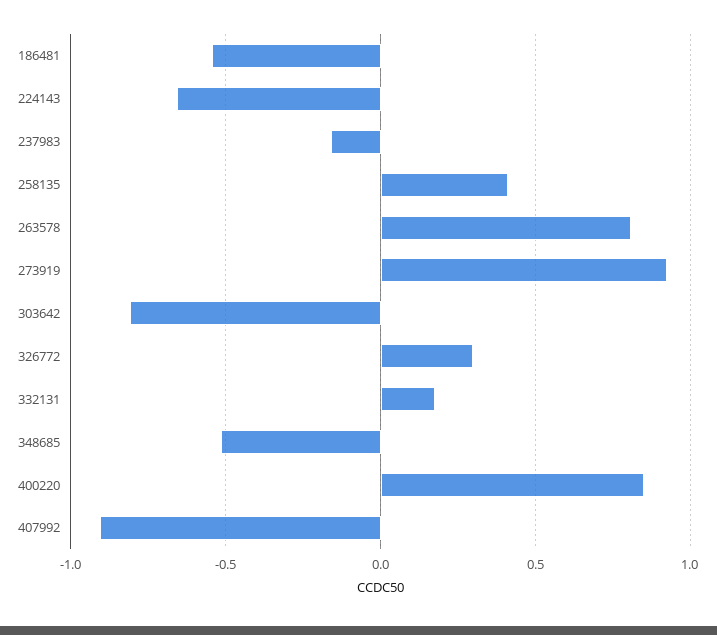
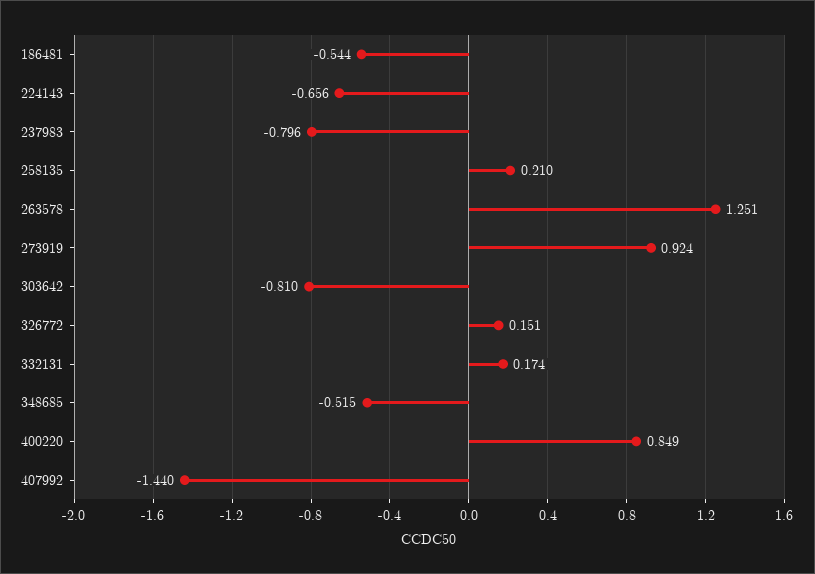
  {
    "186481": -0.544,
    "224143": -0.656,
-   "237983": -0.15,
+   "237983": -0.796,
-   "258135": 0.4,
+   "258135": 0.21,
-   "263578": 0.8,
+   "263578": 1.251,
    "273919": 0.924,
    "303642": -0.81,
-   "326772": 0.3,
+   "326772": 0.151,
    "332131": 0.174,
    "348685": -0.515,
    "400220": 0.849,
-   "407992": -0.9
+   "407992": -1.44
  }

